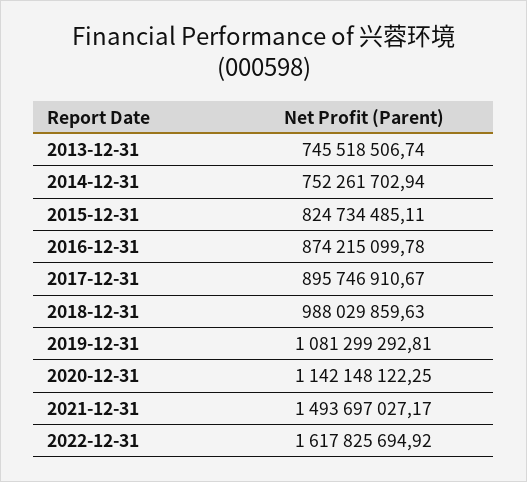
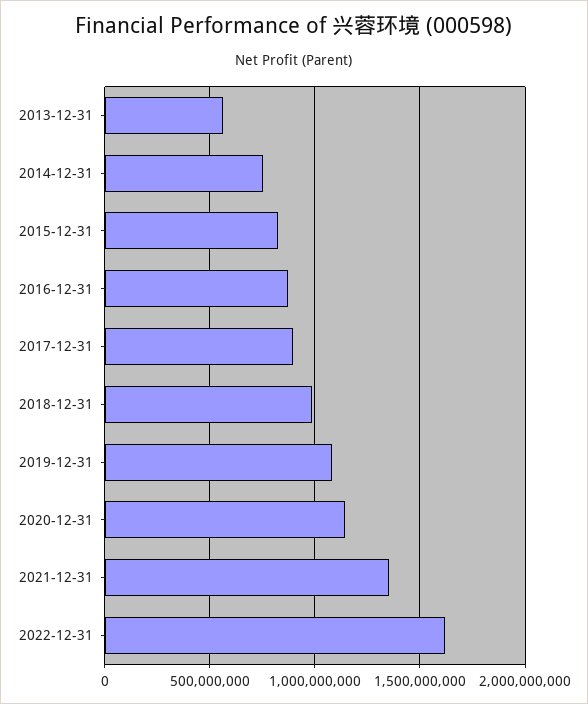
  {
-   "2013-12-31": 745518506.74,
+   "2013-12-31": 550000000,
    "2014-12-31": 752261702.94,
    "2015-12-31": 824734485.11,
    "2016-12-31": 874215099.78,
    "2017-12-31": 895746910.67,
    "2018-12-31": 988029859.63,
    "2019-12-31": 1081299292.81,
    "2020-12-31": 1142148122.25,
-   "2021-12-31": 1493697027.17,
+   "2021-12-31": 1350000000,
    "2022-12-31": 1617825694.92
  }

